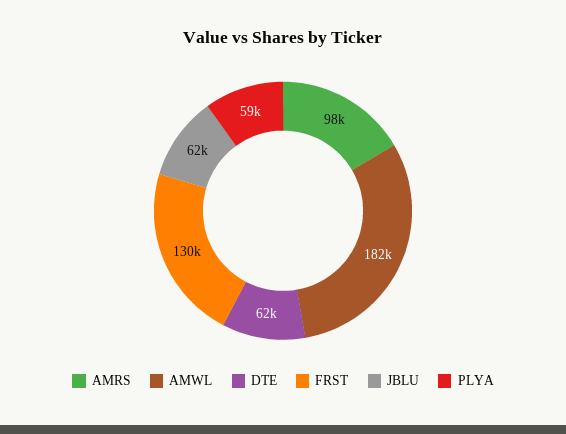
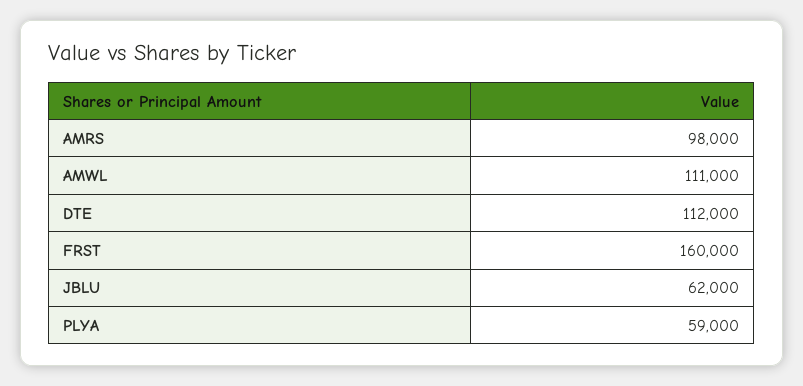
  {
    "AMRS": 98000,
-   "AMWL": 182000,
+   "AMWL": 111000,
-   "DTE": 62000,
+   "DTE": 112000,
-   "FRST": 130000,
+   "FRST": 160000,
    "JBLU": 62000,
    "PLYA": 59000
  }

